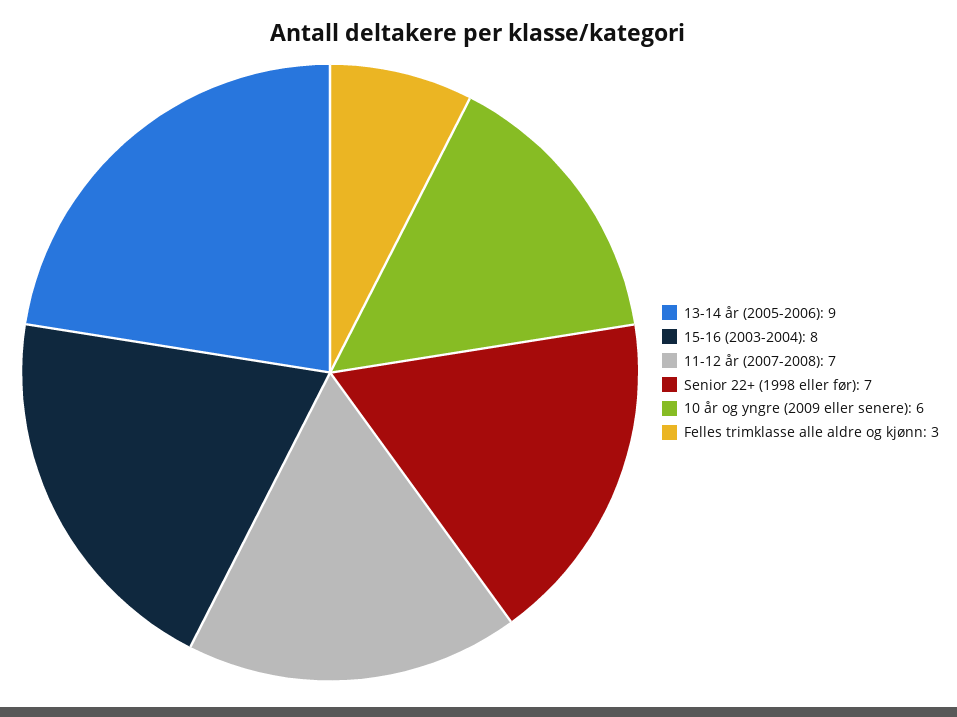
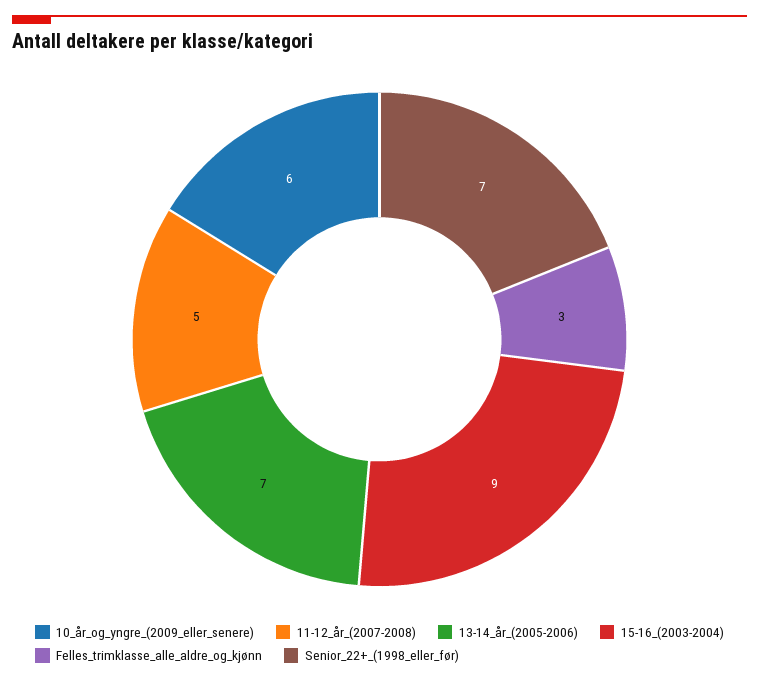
  {
-   "13-14 år (2005-2006)": 9,
+   "13-14 år (2005-2006)": 7,
-   "15-16 (2003-2004)": 8,
+   "15-16 (2003-2004)": 9,
-   "11-12 år (2007-2008)": 7,
+   "11-12 år (2007-2008)": 5,
    "Senior 22+ (1998 eller før)": 7,
    "10 år og yngre (2009 eller senere)": 6,
    "Felles trimklasse alle aldre og kjønn": 3
  }

